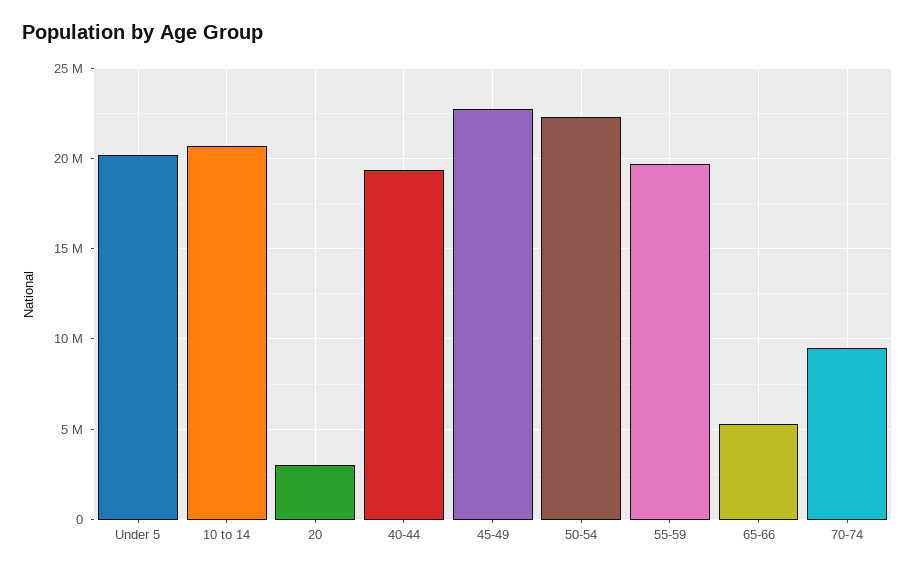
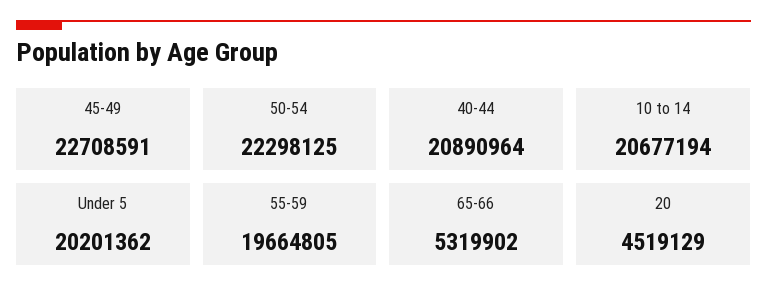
  {
    "Under 5": 20201362,
    "10 to 14": 20677194,
-   "20": 3000000,
+   "20": 4519129,
-   "40-44": 19500000,
+   "40-44": 20890964,
    "45-49": 22708591,
    "50-54": 22298125,
    "55-59": 19664805,
-   "65-66": 5319902,
+   "65-66": 5319902
-   "70-74": 9500000
  }

